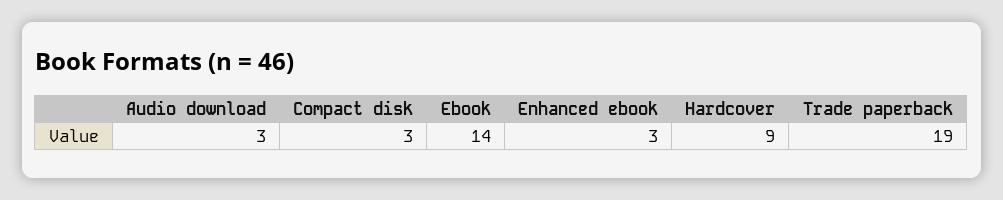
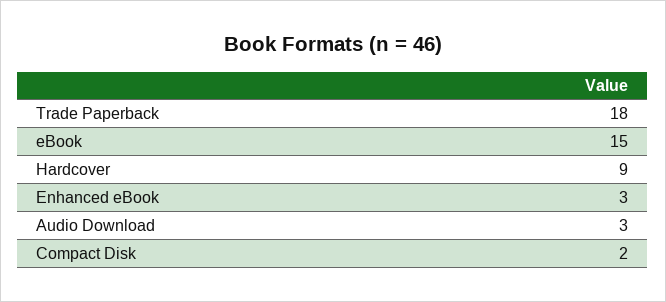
  {
    "Audio download": 3,
-   "Compact disk": 3,
+   "Compact disk": 2,
-   "Ebook": 14,
+   "Ebook": 15,
    "Enhanced ebook": 3,
    "Hardcover": 9,
-   "Trade paperback": 19
+   "Trade paperback": 18
  }

